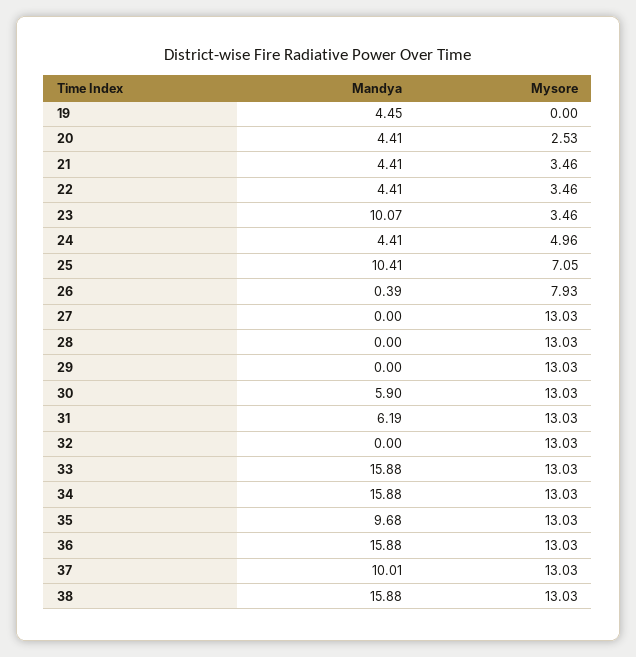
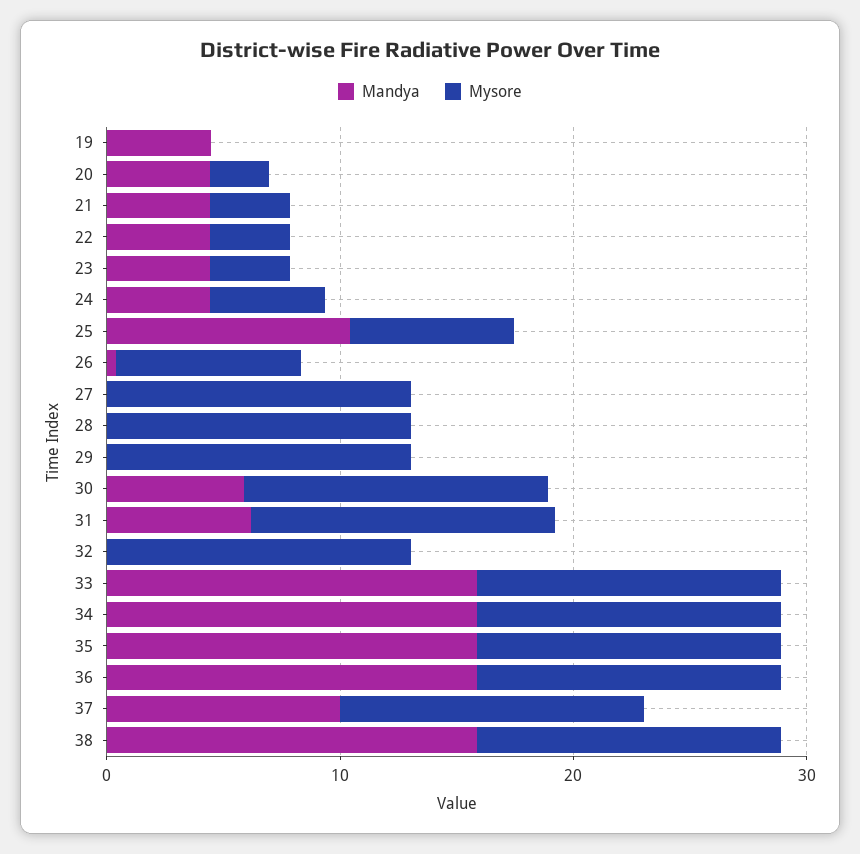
  {
    "Mandya": {
      "19": 4.45,
      "20": 4.41,
      "21": 4.41,
      "22": 4.41,
-     "23": 10.07,
+     "23": 4,
      "24": 4.41,
      "25": 10.41,
      "26": 0.39,
      "27": 0,
      "28": 0,
      "29": 0,
      "30": 5.9,
      "31": 6.19,
      "32": 0,
      "33": 15.88,
      "34": 15.88,
-     "35": 9.68,
+     "35": 16,
      "36": 15.88,
      "37": 10.01,
      "38": 15.88
    },
    "Mysore": {
      "19": 0,
      "20": 2.53,
      "21": 3.46,
      "22": 3.46,
      "23": 3.46,
      "24": 4.96,
      "25": 7.05,
      "26": 7.93,
      "27": 13.03,
      "28": 13.03,
      "29": 13.03,
      "30": 13.03,
      "31": 13.03,
      "32": 13.03,
      "33": 13.03,
      "34": 13.03,
      "35": 13.03,
      "36": 13.03,
      "37": 13.03,
      "38": 13.03
    }
  }

